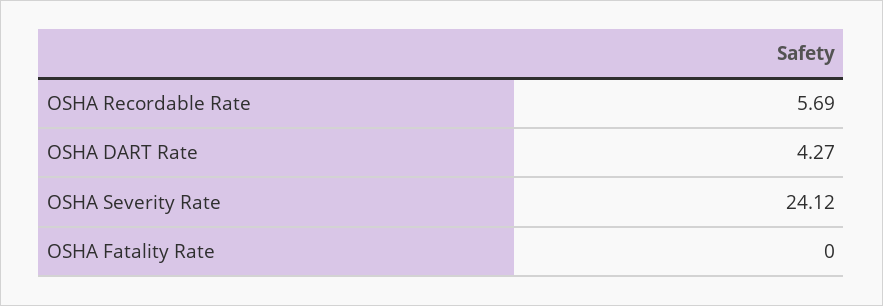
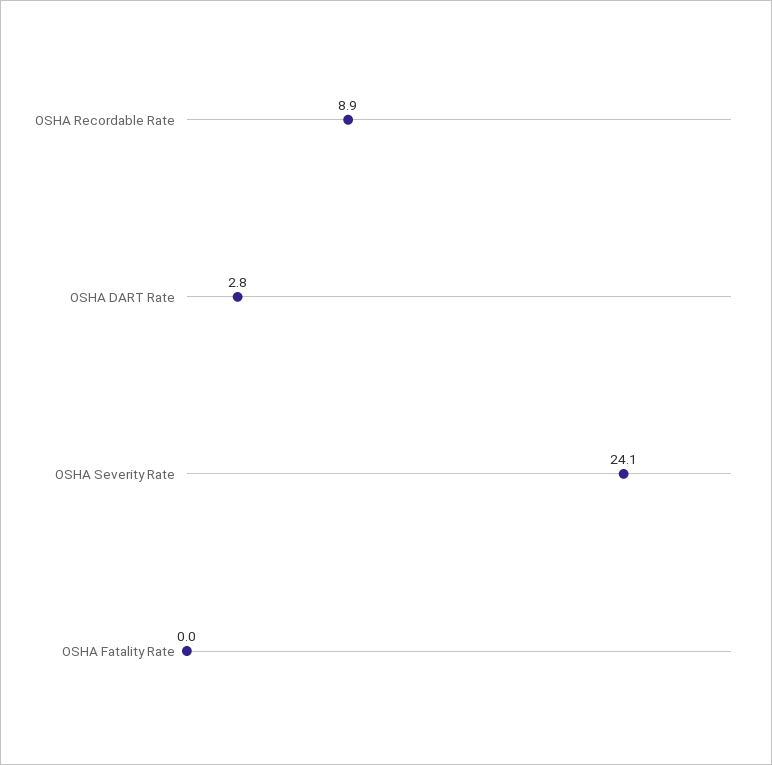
  {
-   "OSHA Recordable Rate": 5.69,
+   "OSHA Recordable Rate": 8.9,
-   "OSHA DART Rate": 4.27,
+   "OSHA DART Rate": 2.8,
    "OSHA Severity Rate": 24.12,
    "OSHA Fatality Rate": 0
  }

